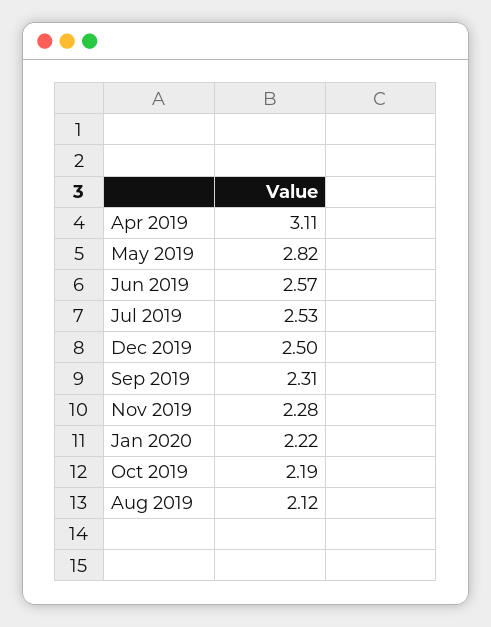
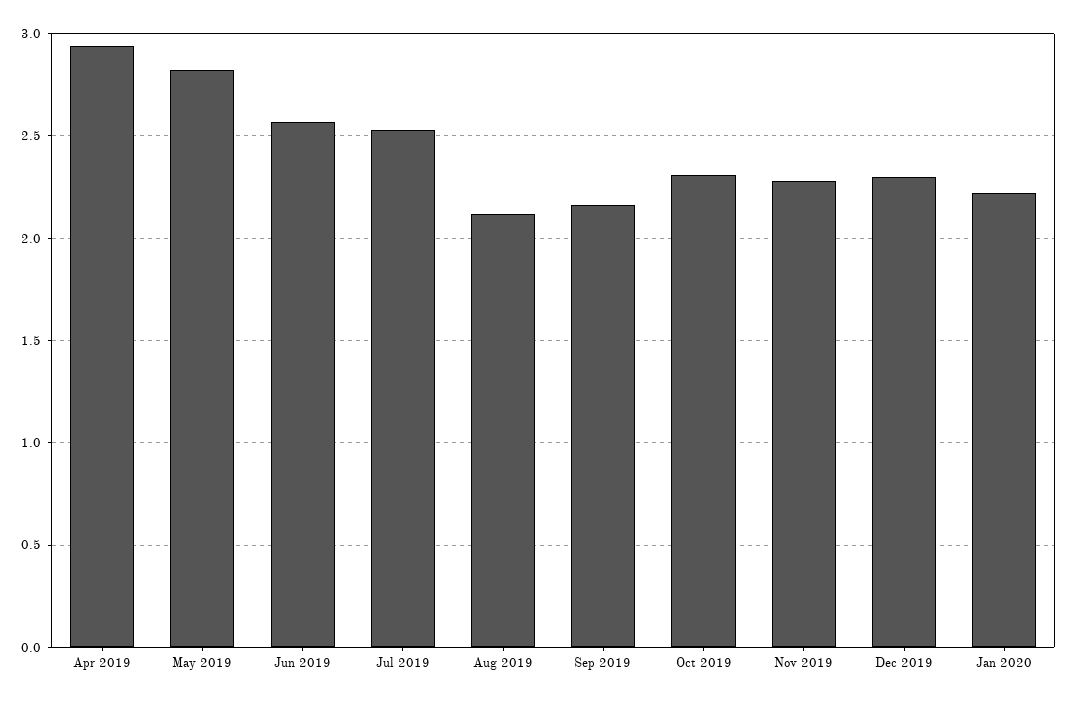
  {
-   "Apr 2019": 3.11,
+   "Apr 2019": 2.95,
    "May 2019": 2.82,
    "Jun 2019": 2.57,
    "Jul 2019": 2.53,
-   "Dec 2019": 2.5,
+   "Dec 2019": 2.3,
-   "Sep 2019": 2.31,
+   "Sep 2019": 2.15,
    "Nov 2019": 2.28,
    "Jan 2020": 2.22,
-   "Oct 2019": 2.19,
+   "Oct 2019": 2.3,
    "Aug 2019": 2.12
  }

